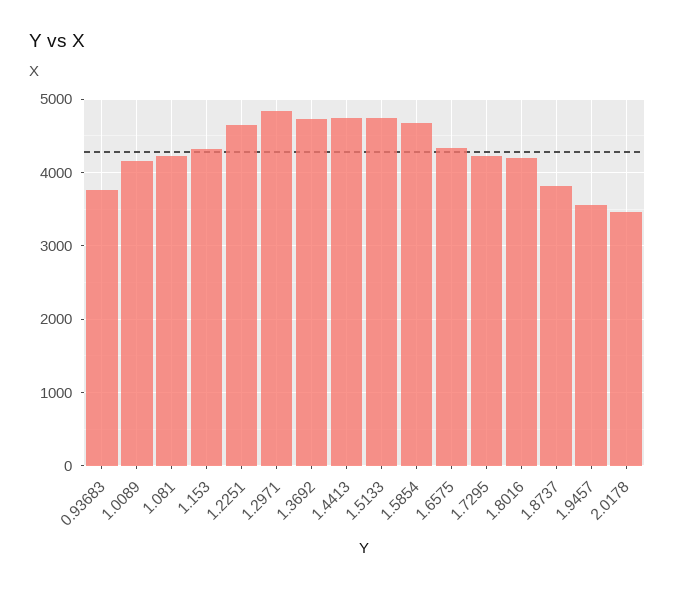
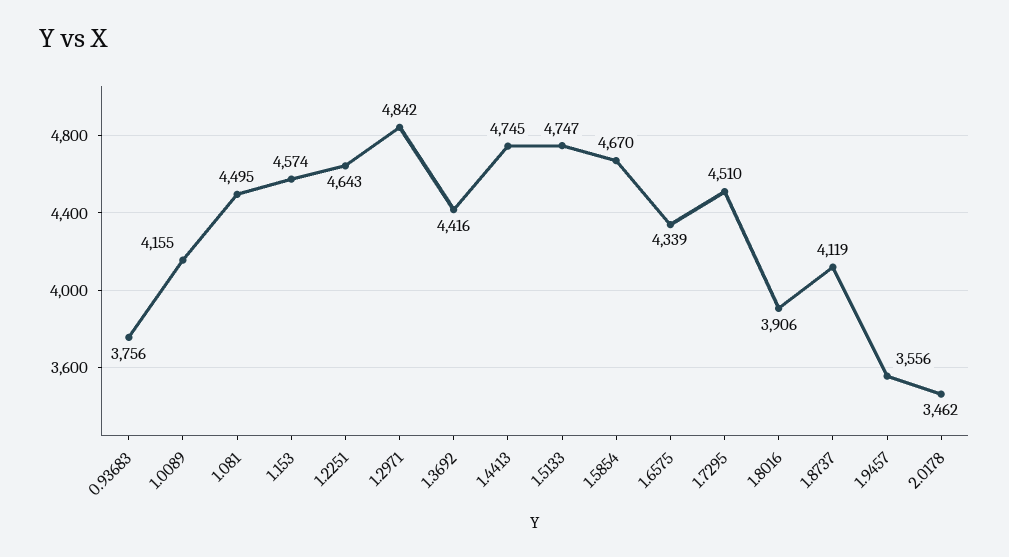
  {
    "0.93683": 3756,
    "1.0089": 4155,
-   "1.081": 4200,
+   "1.081": 4495,
-   "1.153": 4300,
+   "1.153": 4574,
    "1.2251": 4643,
    "1.2971": 4842,
-   "1.3692": 4700,
+   "1.3692": 4416,
    "1.4413": 4745,
    "1.5133": 4747,
    "1.5854": 4670,
    "1.6575": 4339,
-   "1.7295": 4200,
+   "1.7295": 4510,
-   "1.8016": 4200,
+   "1.8016": 3906,
-   "1.8737": 3800,
+   "1.8737": 4119,
    "1.9457": 3556,
    "2.0178": 3462
  }

